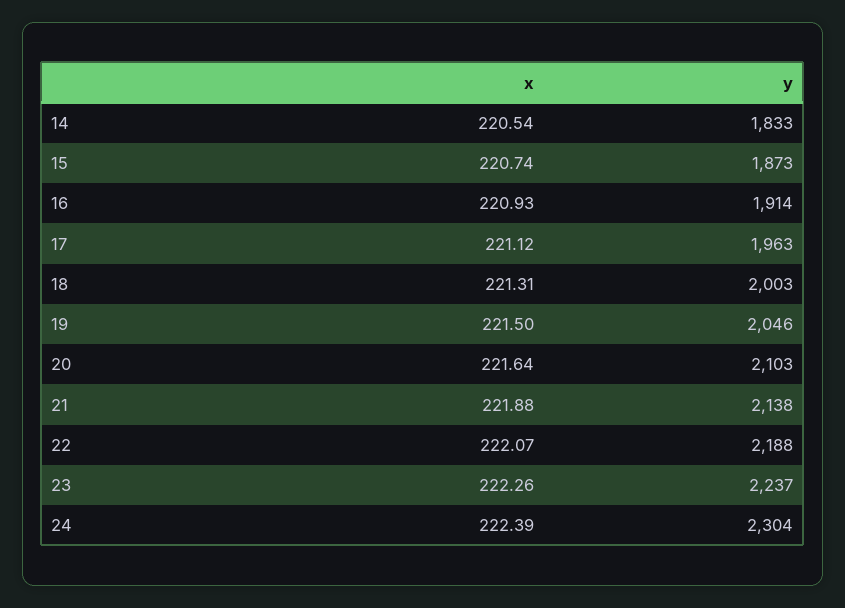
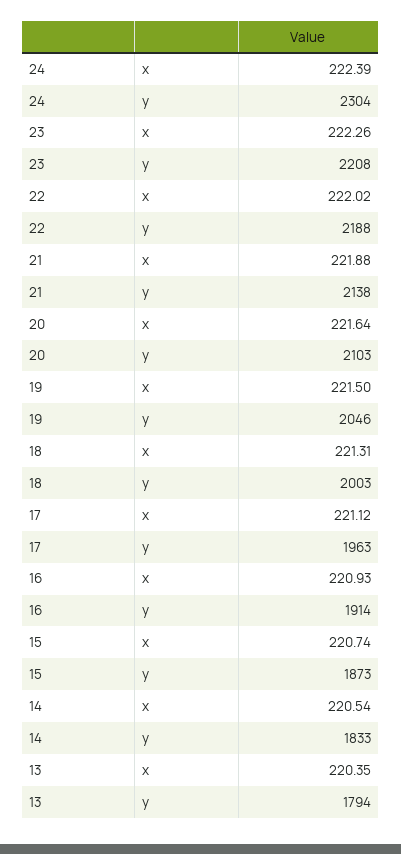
  {
    "x": {
      "14": 220.54,
      "15": 220.74,
      "16": 220.93,
      "17": 221.12,
      "18": 221.31,
      "19": 221.5,
      "20": 221.64,
      "21": 221.88,
-     "22": 222.07,
+     "22": 222.02,
      "23": 222.26,
-     "24": 222.39
+     "24": 222.39,
+     "13": 220.35
    },
    "y": {
      "14": 1833,
      "15": 1873,
      "16": 1914,
      "17": 1963,
      "18": 2003,
      "19": 2046,
      "20": 2103,
      "21": 2138,
      "22": 2188,
-     "23": 2237,
+     "23": 2208,
-     "24": 2304
+     "24": 2304,
+     "13": 1794
    }
  }

